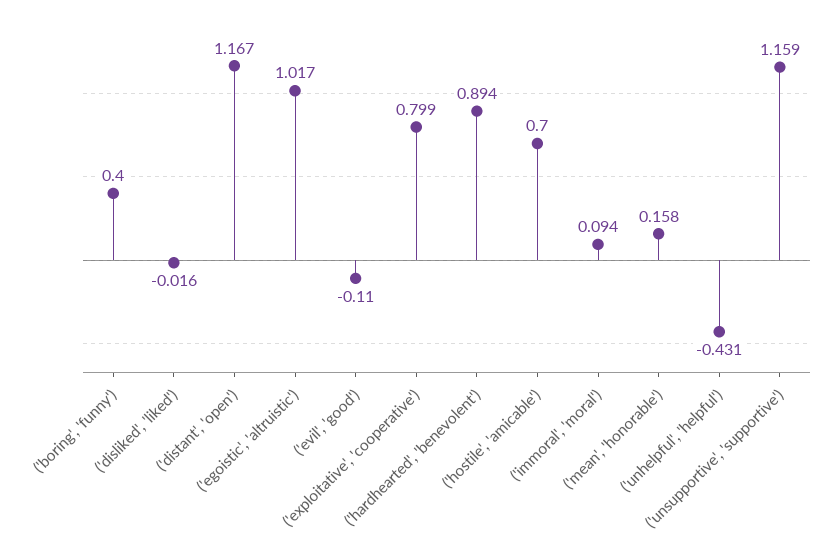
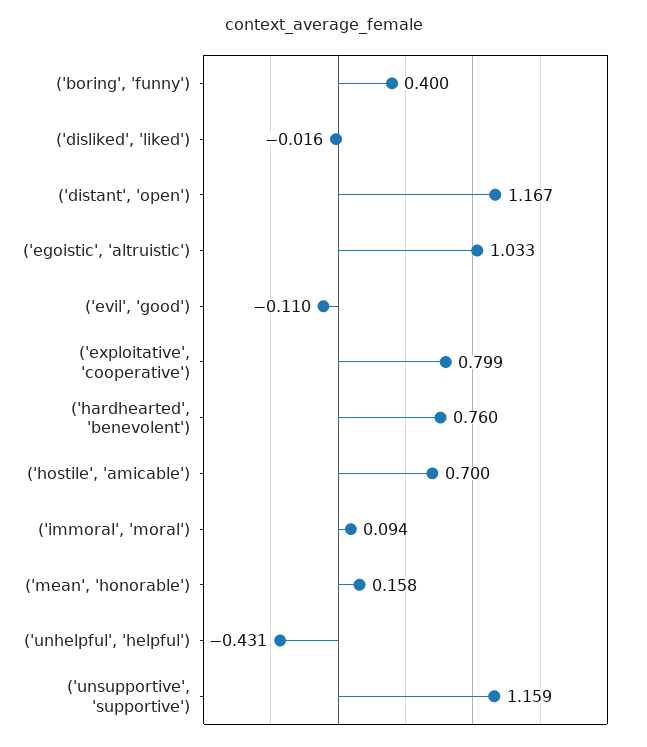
  {
    "('boring', 'funny')": 0.4,
    "('disliked', 'liked')": -0.016,
    "('distant', 'open')": 1.167,
-   "('egoistic', 'altruistic')": 1.017,
+   "('egoistic', 'altruistic')": 1.033,
    "('evil', 'good')": -0.11,
    "('exploitative', 'cooperative')": 0.799,
-   "('hardhearted', 'benevolent')": 0.894,
+   "('hardhearted', 'benevolent')": 0.76,
    "('hostile', 'amicable')": 0.7,
    "('immoral', 'moral')": 0.094,
    "('mean', 'honorable')": 0.158,
    "('unhelpful', 'helpful')": -0.431,
    "('unsupportive', 'supportive')": 1.159
  }

